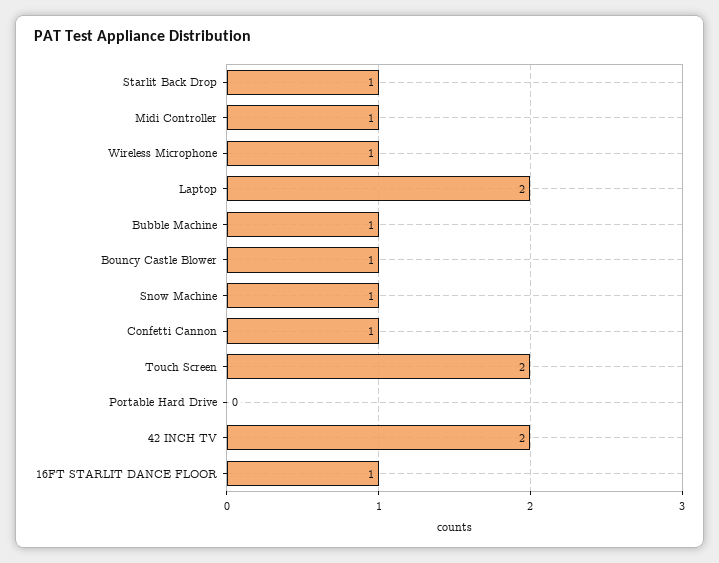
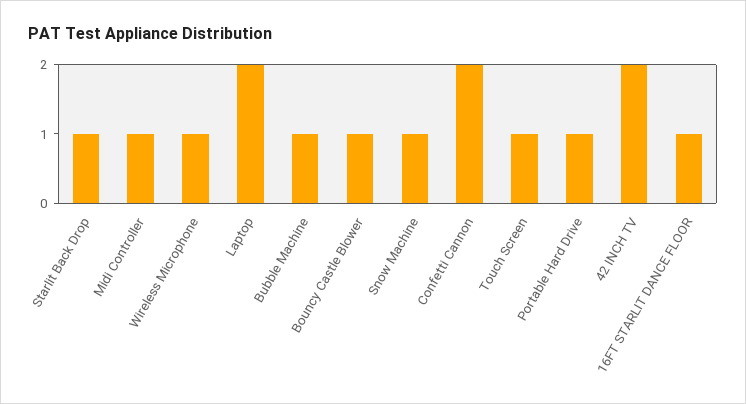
  {
    "Starlit Back Drop": 1,
    "Midi Controller": 1,
    "Wireless Microphone": 1,
    "Laptop": 2,
    "Bubble Machine": 1,
    "Bouncy Castle Blower": 1,
    "Snow Machine": 1,
-   "Confetti Cannon": 1,
+   "Confetti Cannon": 2,
-   "Touch Screen": 2,
+   "Touch Screen": 1,
-   "Portable Hard Drive": 0,
+   "Portable Hard Drive": 1,
    "42 INCH TV": 2,
    "16FT STARLIT DANCE FLOOR": 1
  }

